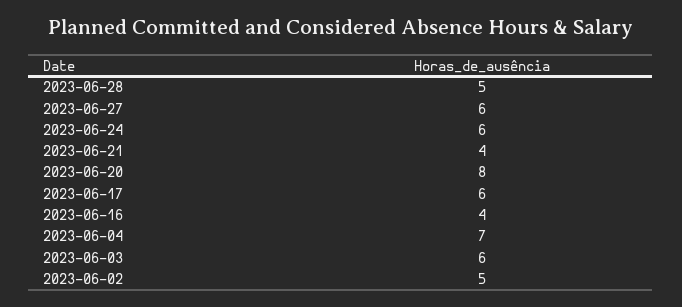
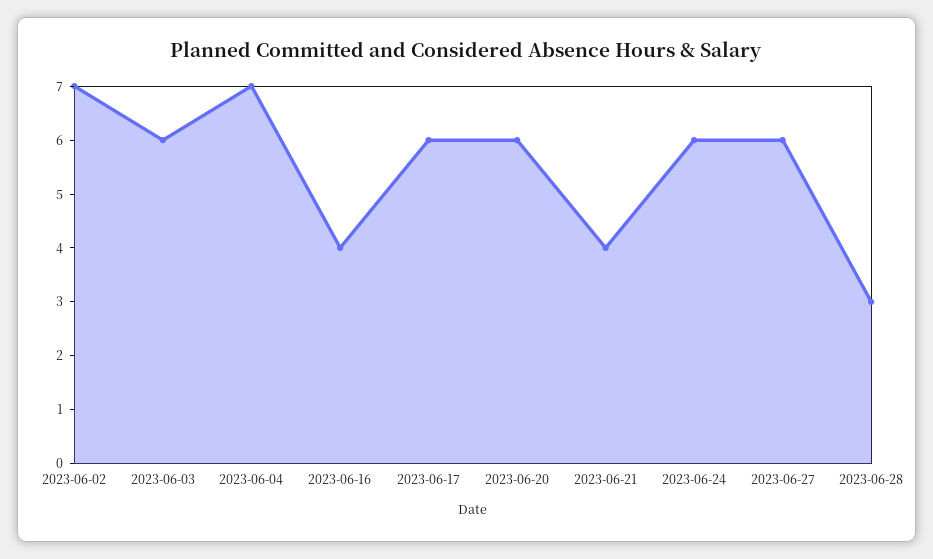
  {
-   "2023-06-28": 5,
+   "2023-06-28": 3,
    "2023-06-27": 6,
    "2023-06-24": 6,
    "2023-06-21": 4,
-   "2023-06-20": 8,
+   "2023-06-20": 6,
    "2023-06-17": 6,
    "2023-06-16": 4,
    "2023-06-04": 7,
    "2023-06-03": 6,
-   "2023-06-02": 5
+   "2023-06-02": 7
  }

